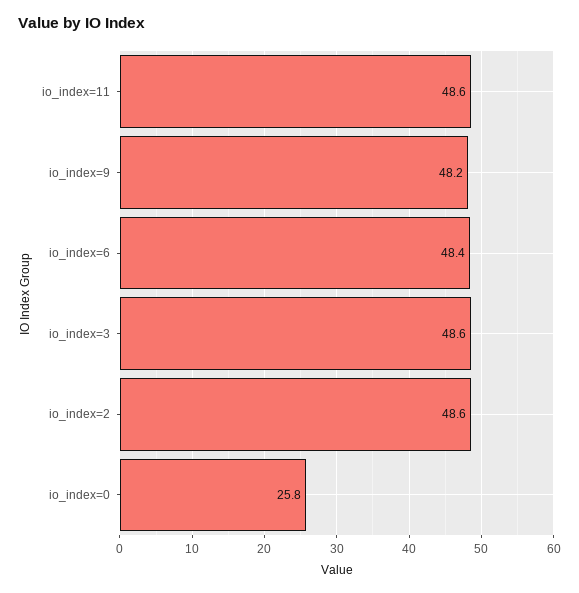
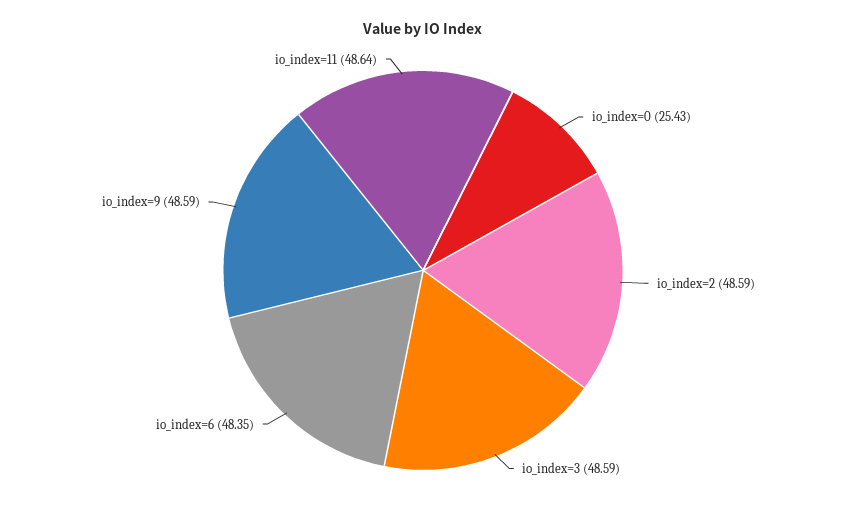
  {
    "io_index=11": 48.64,
-   "io_index=9": 48.2,
+   "io_index=9": 48.59,
    "io_index=6": 48.35,
    "io_index=3": 48.59,
    "io_index=2": 48.59,
-   "io_index=0": 25.8
+   "io_index=0": 25.43
  }

